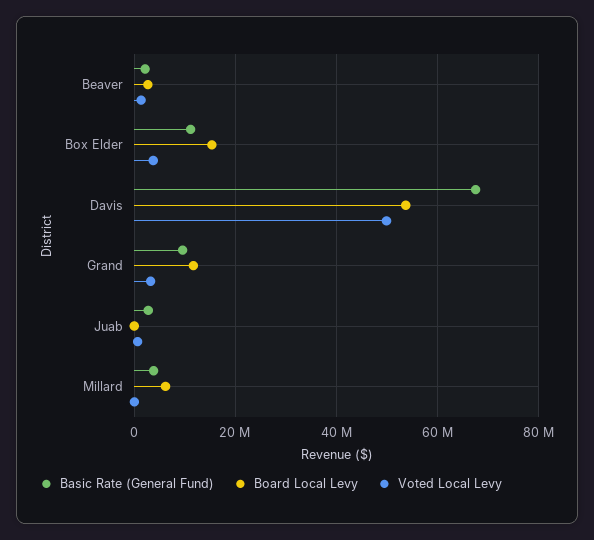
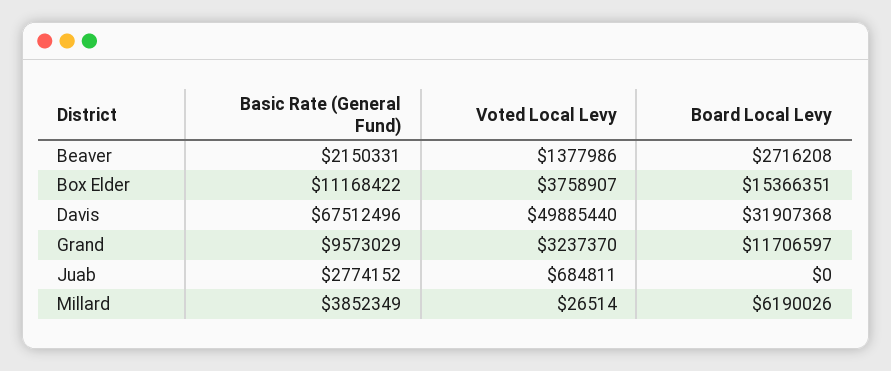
  {
    "Basic Rate (General Fund)": {
      "Beaver": 2150331,
      "Box Elder": 11168422,
      "Davis": 67512496,
      "Grand": 9573029,
      "Juab": 2774152,
      "Millard": 3852349
    },
    "Board Local Levy": {
      "Beaver": 2716208,
      "Box Elder": 15366351,
-     "Davis": 54000000,
+     "Davis": 31907368,
      "Grand": 11706597,
      "Juab": 0,
      "Millard": 6190026
    },
    "Voted Local Levy": {
      "Beaver": 1377986,
      "Box Elder": 3758907,
      "Davis": 49885440,
      "Grand": 3237370,
      "Juab": 684811,
      "Millard": 26514
    }
  }

